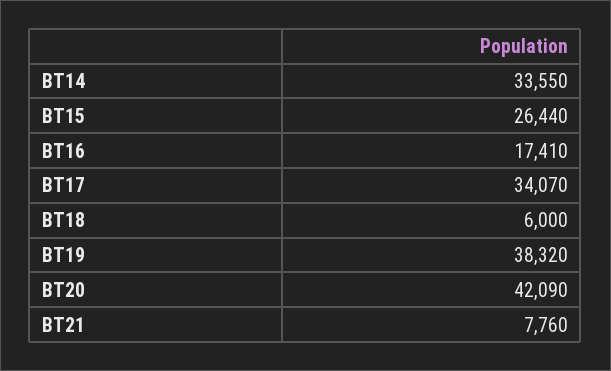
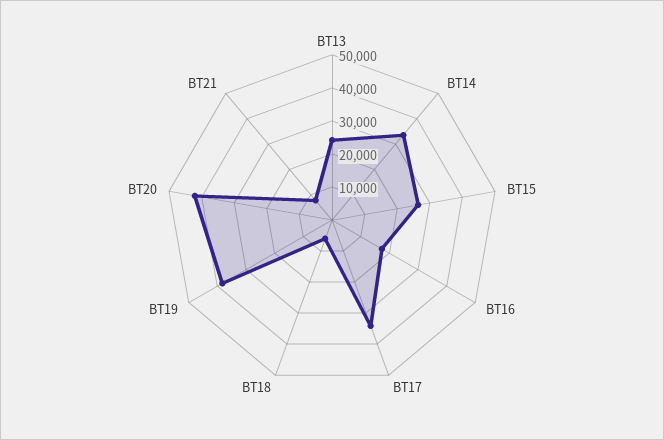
  {
    "BT14": 33550,
    "BT15": 26440,
    "BT16": 17410,
    "BT17": 34070,
    "BT18": 6000,
    "BT19": 38320,
    "BT20": 42090,
-   "BT21": 7760
+   "BT21": 7760,
+   "BT13": 25000
  }

